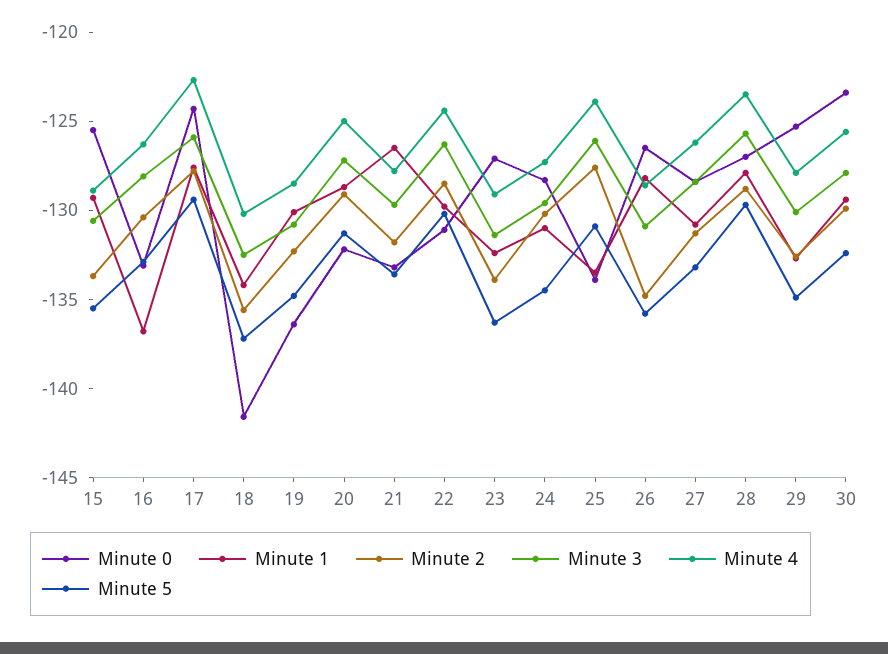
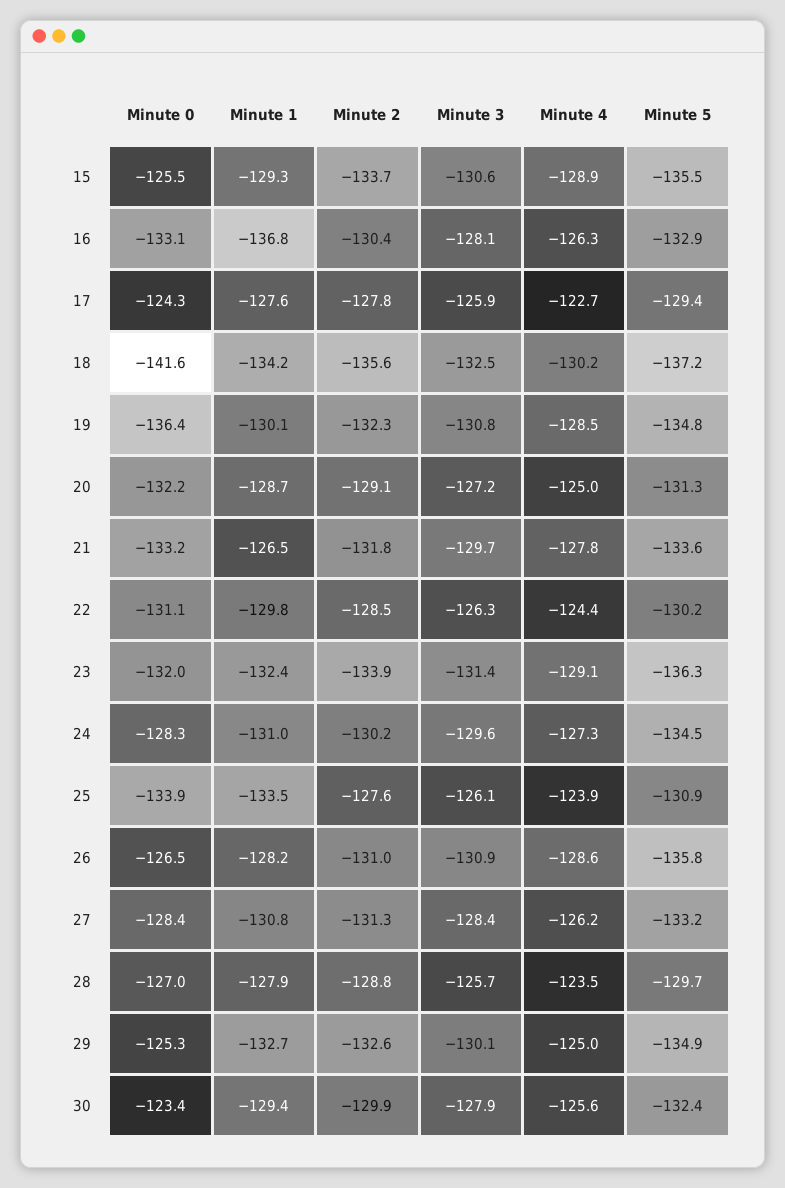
  {
    "Minute 0": {
      "15": -125.5,
      "16": -133.1,
      "17": -124.3,
      "18": -141.6,
      "19": -136.4,
      "20": -132.2,
      "21": -133.2,
      "22": -131.1,
-     "23": -127,
+     "23": -132,
      "24": -128.3,
      "25": -133.9,
      "26": -126.5,
      "27": -128.4,
      "28": -127,
      "29": -125.3,
      "30": -123.4
    },
    "Minute 1": {
      "15": -129.3,
      "16": -136.8,
      "17": -127.6,
      "18": -134.2,
      "19": -130.1,
      "20": -128.7,
      "21": -126.5,
      "22": -129.8,
      "23": -132.4,
      "24": -131,
      "25": -133.5,
      "26": -128.2,
      "27": -130.8,
      "28": -127.9,
      "29": -132.7,
      "30": -129.4
    },
    "Minute 2": {
      "15": -133.7,
      "16": -130.4,
      "17": -127.8,
      "18": -135.6,
      "19": -132.3,
      "20": -129.1,
      "21": -131.8,
      "22": -128.5,
      "23": -133.9,
      "24": -130.2,
      "25": -127.6,
-     "26": -135,
+     "26": -131,
      "27": -131.3,
      "28": -128.8,
      "29": -132.6,
      "30": -129.9
    },
    "Minute 3": {
      "15": -130.6,
      "16": -128.1,
      "17": -125.9,
      "18": -132.5,
      "19": -130.8,
      "20": -127.2,
      "21": -129.7,
      "22": -126.3,
      "23": -131.4,
      "24": -129.6,
      "25": -126.1,
      "26": -130.9,
      "27": -128.4,
      "28": -125.7,
      "29": -130.1,
      "30": -127.9
    },
    "Minute 4": {
      "15": -128.9,
      "16": -126.3,
      "17": -122.7,
      "18": -130.2,
      "19": -128.5,
      "20": -125,
      "21": -127.8,
      "22": -124.4,
      "23": -129.1,
      "24": -127.3,
      "25": -123.9,
      "26": -128.6,
      "27": -126.2,
      "28": -123.5,
-     "29": -128,
+     "29": -125,
      "30": -125.6
    },
    "Minute 5": {
      "15": -135.5,
      "16": -132.9,
      "17": -129.4,
      "18": -137.2,
      "19": -134.8,
      "20": -131.3,
      "21": -133.6,
      "22": -130.2,
      "23": -136.3,
      "24": -134.5,
      "25": -130.9,
      "26": -135.8,
      "27": -133.2,
      "28": -129.7,
      "29": -134.9,
      "30": -132.4
    }
  }

